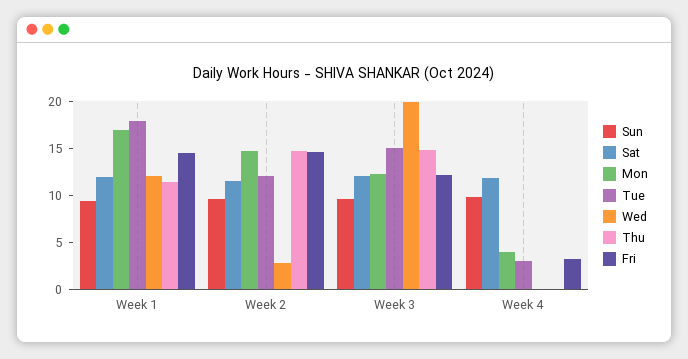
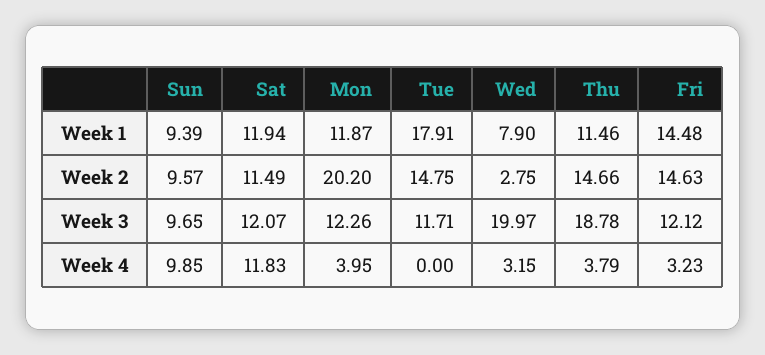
  {
    "Sun": {
      "Week 1": 9.39,
      "Week 2": 9.57,
      "Week 3": 9.65,
      "Week 4": 9.85
    },
    "Sat": {
      "Week 1": 11.94,
      "Week 2": 11.49,
      "Week 3": 12.07,
      "Week 4": 11.83
    },
    "Mon": {
-     "Week 1": 17,
+     "Week 1": 11.87,
-     "Week 2": 15,
+     "Week 2": 20.2,
      "Week 3": 12.26,
      "Week 4": 3.95
    },
    "Tue": {
      "Week 1": 17.91,
-     "Week 2": 12,
+     "Week 2": 14.75,
-     "Week 3": 15,
+     "Week 3": 11.71,
-     "Week 4": 3
+     "Week 4": 0
    },
    "Wed": {
-     "Week 1": 12,
+     "Week 1": 7.9,
      "Week 2": 2.75,
      "Week 3": 19.97,
-     "Week 4": 0
+     "Week 4": 3.15
    },
    "Thu": {
      "Week 1": 11.46,
      "Week 2": 14.66,
-     "Week 3": 15,
+     "Week 3": 18.78,
-     "Week 4": 0
+     "Week 4": 3.79
    },
    "Fri": {
      "Week 1": 14.48,
      "Week 2": 14.63,
      "Week 3": 12.12,
      "Week 4": 3.23
    }
  }

